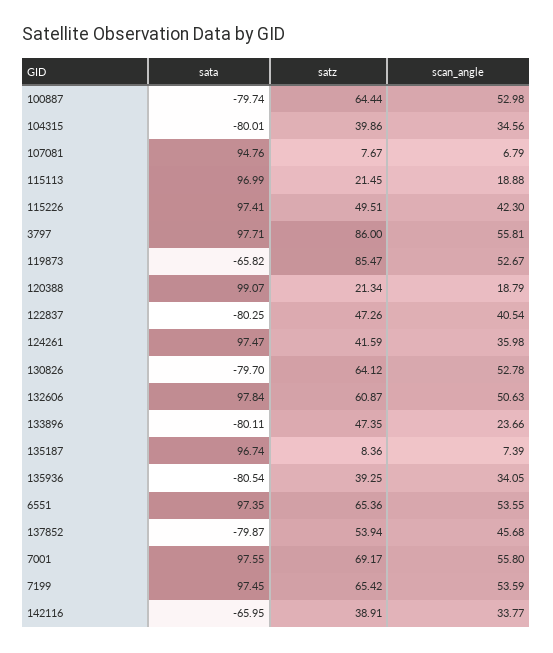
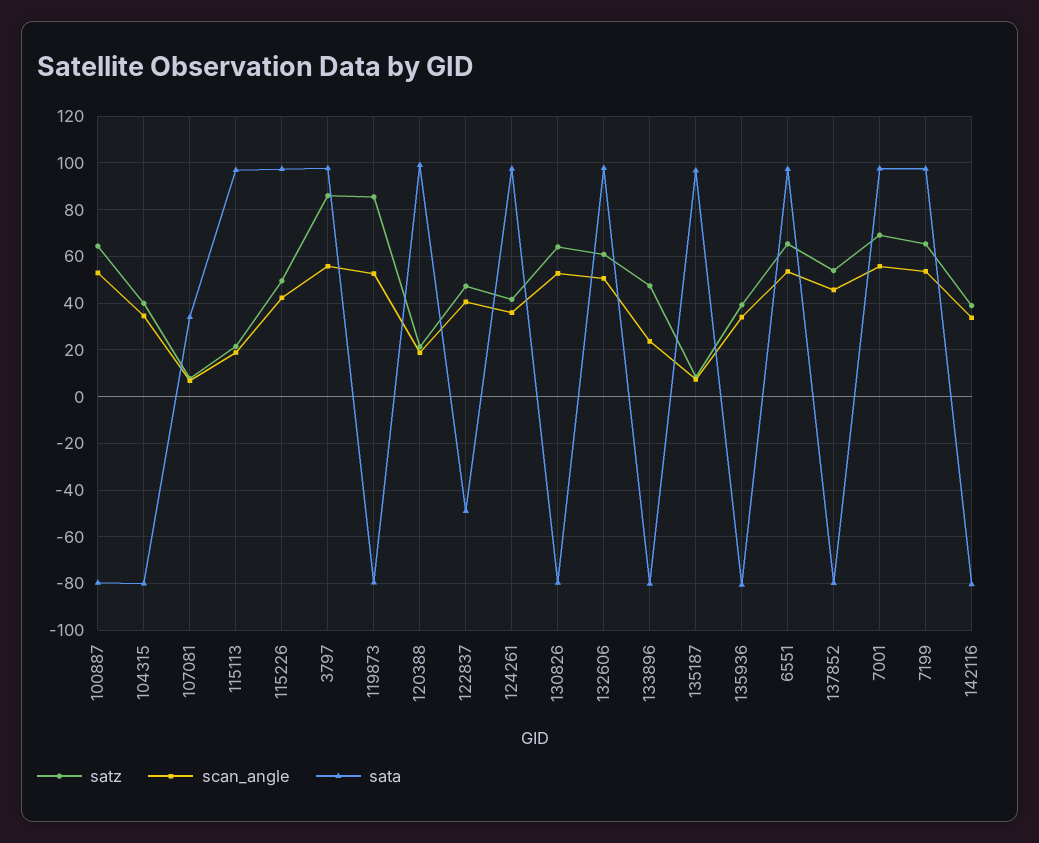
  {
    "sata": {
      "100887": -79.74,
      "104315": -80.01,
-     "107081": 94.76,
+     "107081": 35,
      "115113": 96.99,
      "115226": 97.41,
      "3797": 97.71,
-     "119873": -65.82,
+     "119873": -80,
      "120388": 99.07,
-     "122837": -80.25,
+     "122837": -50,
      "124261": 97.47,
      "130826": -79.7,
      "132606": 97.84,
      "133896": -80.11,
      "135187": 96.74,
      "135936": -80.54,
      "6551": 97.35,
      "137852": -79.87,
      "7001": 97.55,
      "7199": 97.45,
-     "142116": -65.95
+     "142116": -80
    },
    "satz": {
      "100887": 64.44,
      "104315": 39.86,
      "107081": 7.67,
      "115113": 21.45,
      "115226": 49.51,
      "3797": 86,
      "119873": 85.47,
      "120388": 21.34,
      "122837": 47.26,
      "124261": 41.59,
      "130826": 64.12,
      "132606": 60.87,
      "133896": 47.35,
      "135187": 8.36,
      "135936": 39.25,
      "6551": 65.36,
      "137852": 53.94,
      "7001": 69.17,
      "7199": 65.42,
      "142116": 38.91
    },
    "scan_angle": {
      "100887": 52.98,
      "104315": 34.56,
      "107081": 6.79,
      "115113": 18.88,
      "115226": 42.3,
      "3797": 55.81,
      "119873": 52.67,
      "120388": 18.79,
      "122837": 40.54,
      "124261": 35.98,
      "130826": 52.78,
      "132606": 50.63,
      "133896": 23.66,
      "135187": 7.39,
      "135936": 34.05,
      "6551": 53.55,
      "137852": 45.68,
      "7001": 55.8,
      "7199": 53.59,
      "142116": 33.77
    }
  }

